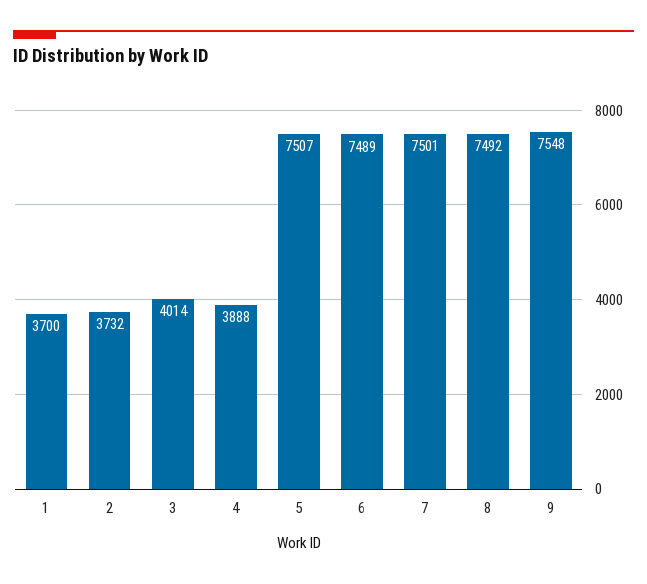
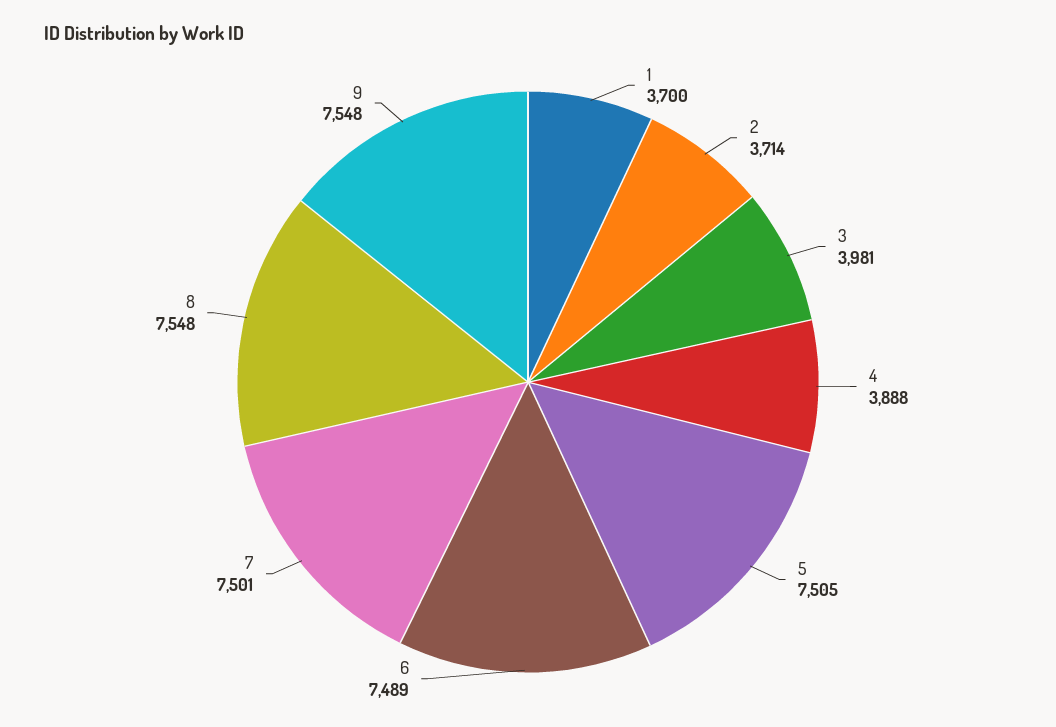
  {
    "1": 3700,
-   "2": 3732,
+   "2": 3714,
-   "3": 4014,
+   "3": 3981,
    "4": 3888,
-   "5": 7507,
+   "5": 7505,
    "6": 7489,
    "7": 7501,
-   "8": 7492,
+   "8": 7548,
    "9": 7548
  }

